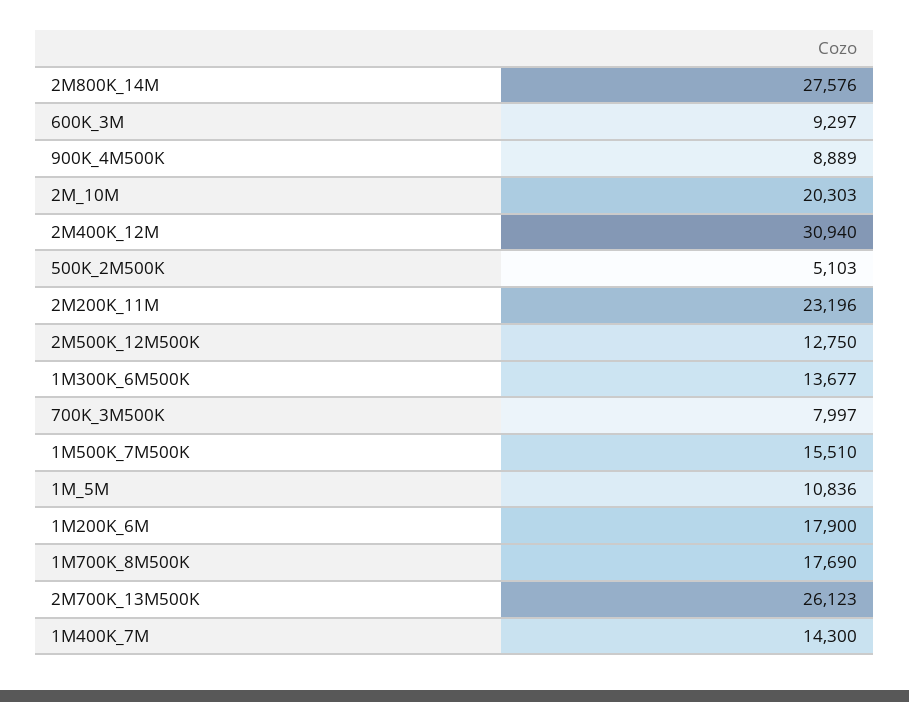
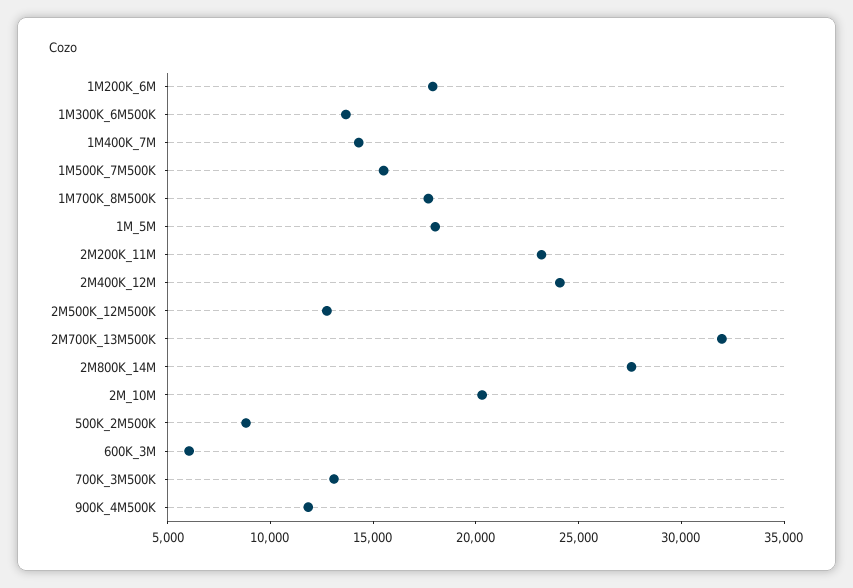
  {
    "2M800K_14M": 27576,
-   "600K_3M": 9297,
+   "600K_3M": 6000,
-   "900K_4M500K": 8889,
+   "900K_4M500K": 12000,
    "2M_10M": 20303,
-   "2M400K_12M": 30940,
+   "2M400K_12M": 24000,
-   "500K_2M500K": 5103,
+   "500K_2M500K": 9000,
    "2M200K_11M": 23196,
    "2M500K_12M500K": 12750,
    "1M300K_6M500K": 13677,
-   "700K_3M500K": 7997,
+   "700K_3M500K": 13000,
    "1M500K_7M500K": 15510,
-   "1M_5M": 10836,
+   "1M_5M": 18000,
    "1M200K_6M": 17900,
    "1M700K_8M500K": 17690,
-   "2M700K_13M500K": 26123,
+   "2M700K_13M500K": 32000,
    "1M400K_7M": 14300
  }

